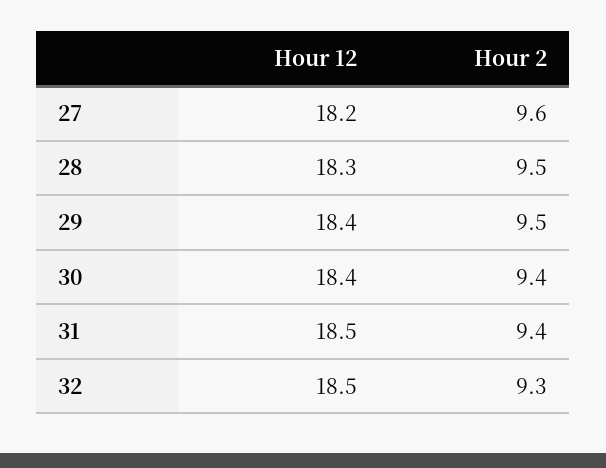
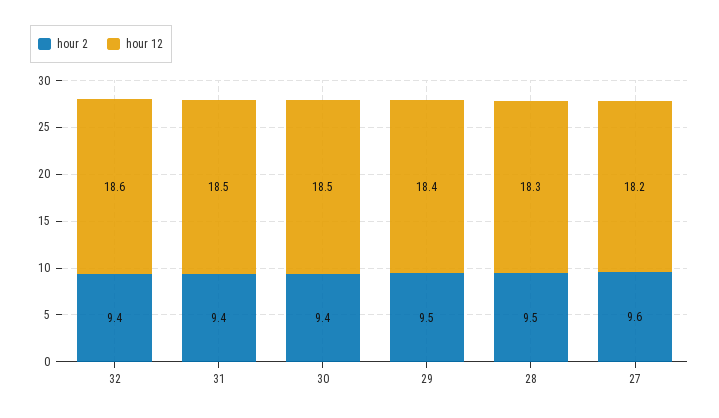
  {
    "Hour 12": {
      "27": 18.2,
      "28": 18.3,
      "29": 18.4,
-     "30": 18.4,
+     "30": 18.5,
      "31": 18.5,
-     "32": 18.5
+     "32": 18.6
    },
    "Hour 2": {
      "27": 9.6,
      "28": 9.5,
      "29": 9.5,
      "30": 9.4,
      "31": 9.4,
-     "32": 9.3
+     "32": 9.4
    }
  }

